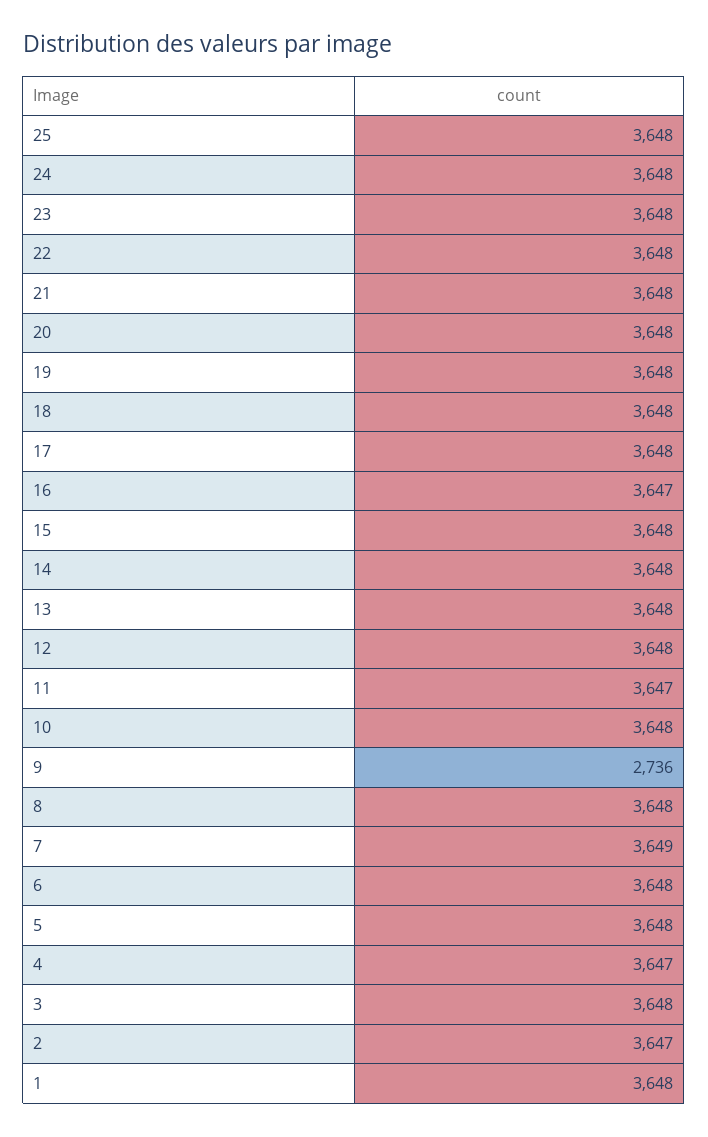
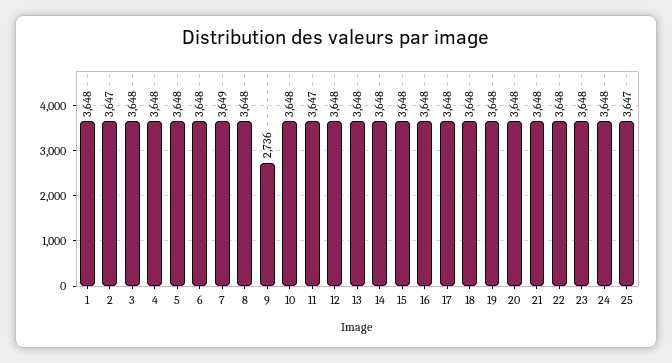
  {
-   "25": 3648,
+   "25": 3647,
    "24": 3648,
    "23": 3648,
    "22": 3648,
    "21": 3648,
    "20": 3648,
    "19": 3648,
    "18": 3648,
    "17": 3648,
-   "16": 3647,
+   "16": 3648,
    "15": 3648,
    "14": 3648,
    "13": 3648,
    "12": 3648,
    "11": 3647,
    "10": 3648,
    "9": 2736,
    "8": 3648,
    "7": 3649,
    "6": 3648,
    "5": 3648,
-   "4": 3647,
+   "4": 3648,
    "3": 3648,
    "2": 3647,
    "1": 3648
  }

